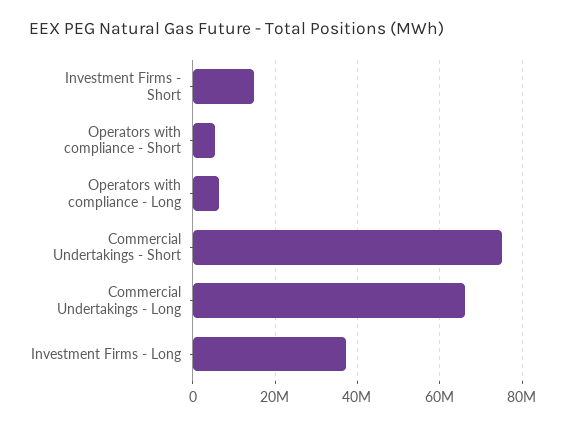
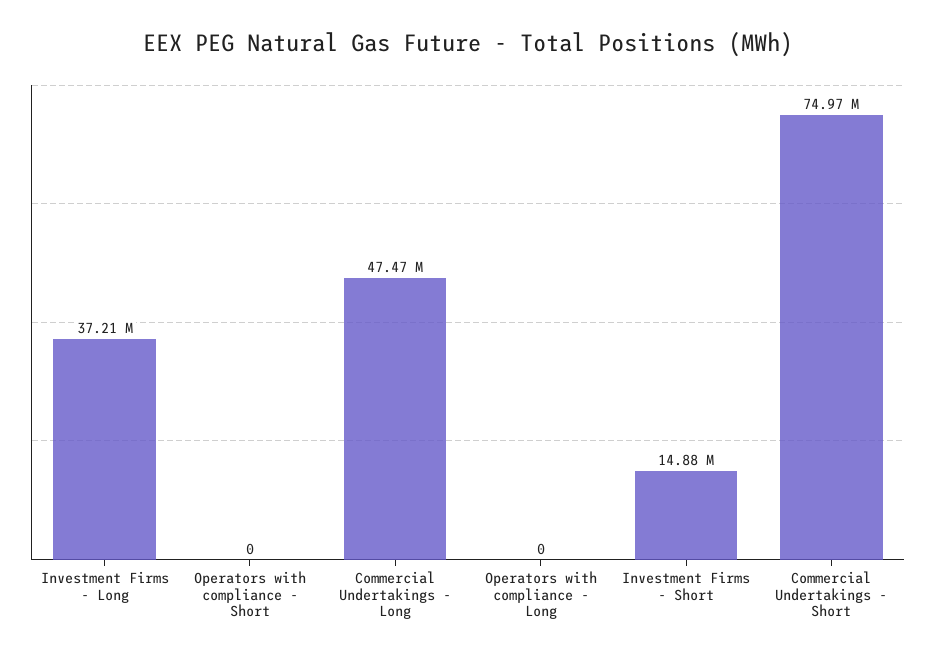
  {
    "Investment Firms - Short": 14880000,
-   "Operators with compliance - Short": 6000000,
+   "Operators with compliance - Short": 0,
-   "Operators with compliance - Long": 6000000,
+   "Operators with compliance - Long": 0,
    "Commercial Undertakings - Short": 74970000,
-   "Commercial Undertakings - Long": 66000000,
+   "Commercial Undertakings - Long": 47470000,
    "Investment Firms - Long": 37210000
  }

